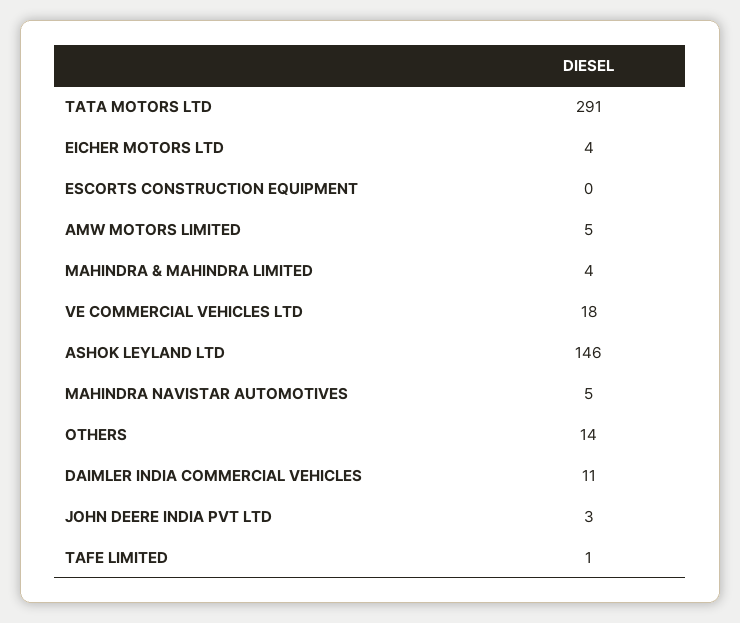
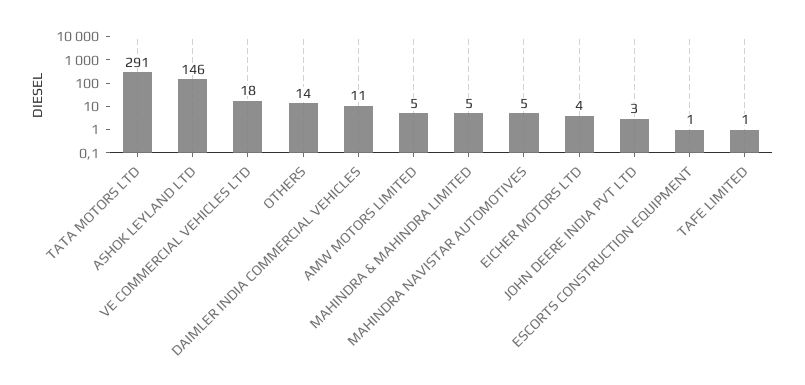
  {
    "TATA MOTORS LTD": 291,
    "EICHER MOTORS LTD": 4,
-   "ESCORTS CONSTRUCTION EQUIPMENT": 0,
+   "ESCORTS CONSTRUCTION EQUIPMENT": 1,
    "AMW MOTORS LIMITED": 5,
-   "MAHINDRA & MAHINDRA LIMITED": 4,
+   "MAHINDRA & MAHINDRA LIMITED": 5,
    "VE COMMERCIAL VEHICLES LTD": 18,
    "ASHOK LEYLAND LTD": 146,
    "MAHINDRA NAVISTAR AUTOMOTIVES": 5,
    "OTHERS": 14,
    "DAIMLER INDIA COMMERCIAL VEHICLES": 11,
    "JOHN DEERE INDIA PVT LTD": 3,
    "TAFE LIMITED": 1
  }

